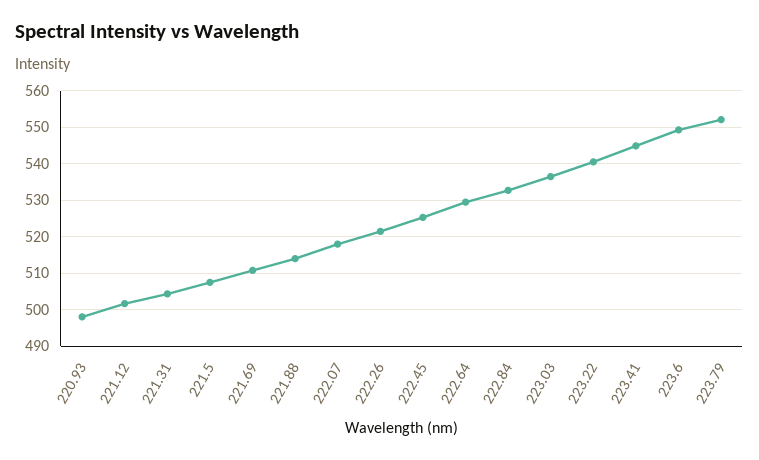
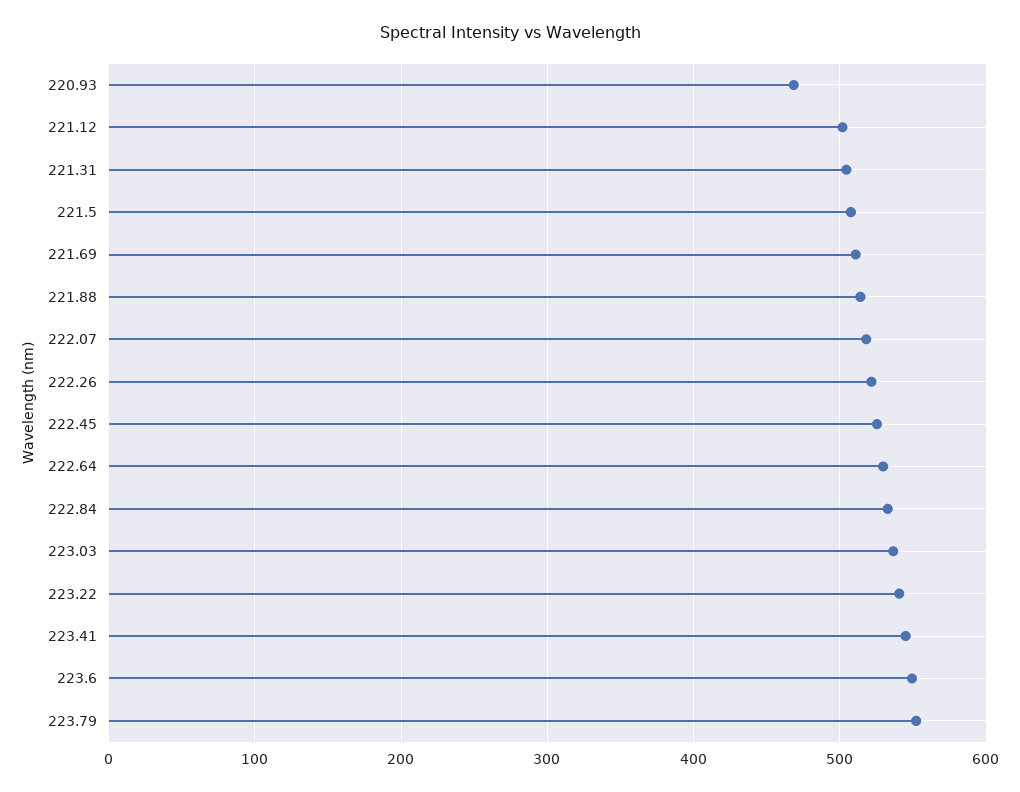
  {
-   "220.93": 498,
+   "220.93": 470,
    "221.12": 502,
    "221.31": 504,
    "221.5": 508,
    "221.69": 510,
    "221.88": 514,
    "222.07": 518,
    "222.26": 522,
    "222.45": 526,
    "222.64": 530,
    "222.84": 532,
    "223.03": 536,
    "223.22": 540,
    "223.41": 544,
    "223.6": 550,
    "223.79": 552
  }

